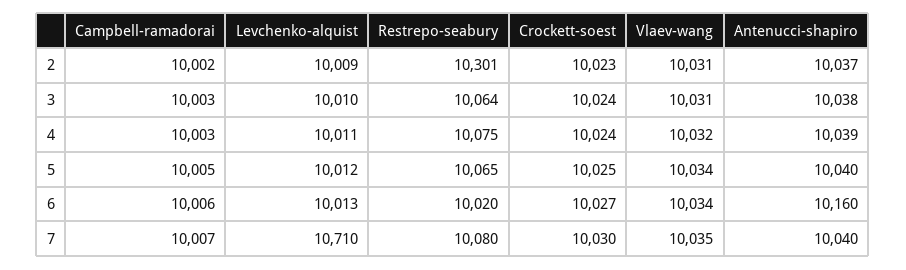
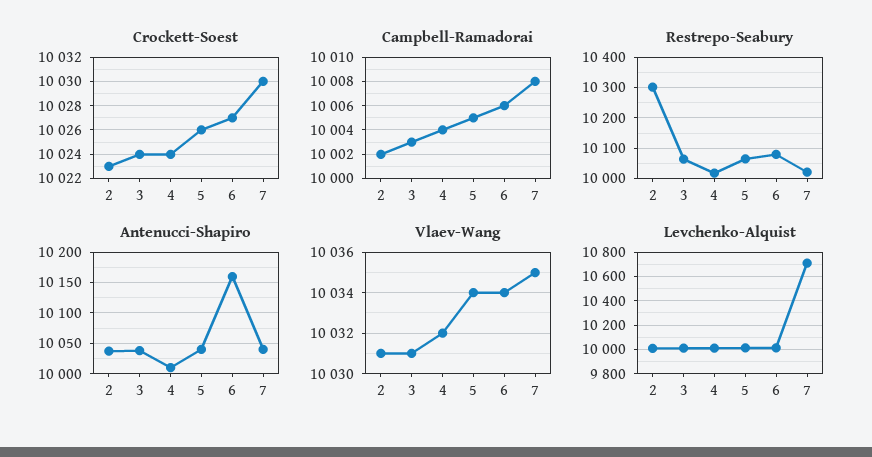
  {
    "Campbell-ramadorai": {
      "2": 10002,
      "3": 10003,
-     "4": 10003,
+     "4": 10004,
      "5": 10005,
      "6": 10006,
-     "7": 10007
+     "7": 10008
    },
    "Levchenko-alquist": {
      "2": 10009,
      "3": 10010,
      "4": 10011,
      "5": 10012,
      "6": 10013,
      "7": 10710
    },
    "Restrepo-seabury": {
      "2": 10301,
      "3": 10064,
-     "4": 10075,
+     "4": 10020,
      "5": 10065,
-     "6": 10020,
+     "6": 10080,
-     "7": 10080
+     "7": 10020
    },
    "Crockett-soest": {
      "2": 10023,
      "3": 10024,
      "4": 10024,
-     "5": 10025,
+     "5": 10026,
      "6": 10027,
      "7": 10030
    },
    "Vlaev-wang": {
      "2": 10031,
      "3": 10031,
      "4": 10032,
      "5": 10034,
      "6": 10034,
      "7": 10035
    },
    "Antenucci-shapiro": {
      "2": 10037,
      "3": 10038,
-     "4": 10039,
+     "4": 10010,
      "5": 10040,
      "6": 10160,
      "7": 10040
    }
  }

